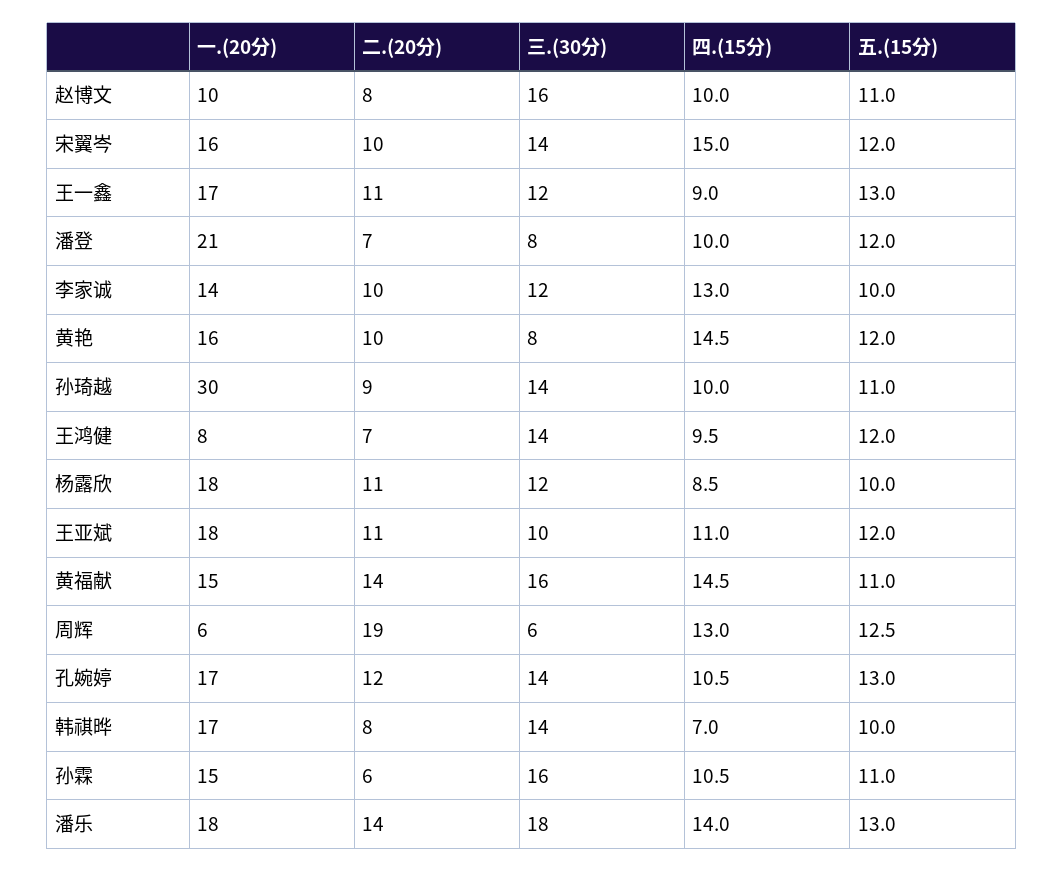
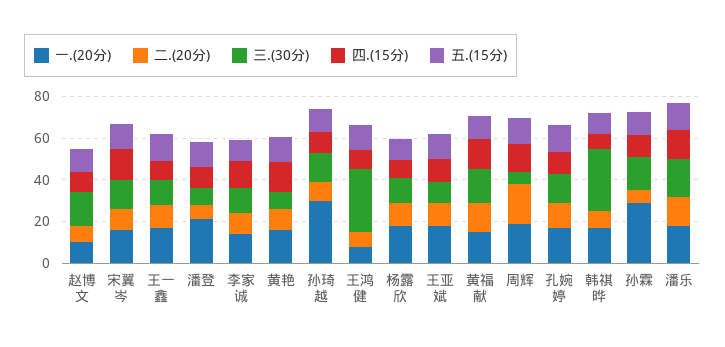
  {
    "一.(20分)": {
      "赵博文": 10,
      "宋翼岑": 16,
      "王一鑫": 17,
      "潘登": 21,
      "李家诚": 14,
      "黄艳": 16,
      "孙琦越": 30,
      "王鸿健": 8,
      "杨露欣": 18,
      "王亚斌": 18,
      "黄福献": 15,
-     "周辉": 6,
+     "周辉": 20,
      "孔婉婷": 17,
      "韩祺晔": 17,
-     "孙霖": 15,
+     "孙霖": 30,
      "潘乐": 18
    },
    "二.(20分)": {
      "赵博文": 8,
      "宋翼岑": 10,
      "王一鑫": 11,
      "潘登": 7,
      "李家诚": 10,
      "黄艳": 10,
      "孙琦越": 9,
      "王鸿健": 7,
      "杨露欣": 11,
      "王亚斌": 11,
      "黄福献": 14,
      "周辉": 19,
      "孔婉婷": 12,
      "韩祺晔": 8,
      "孙霖": 6,
      "潘乐": 14
    },
    "三.(30分)": {
      "赵博文": 16,
      "宋翼岑": 14,
      "王一鑫": 12,
      "潘登": 8,
      "李家诚": 12,
      "黄艳": 8,
      "孙琦越": 14,
-     "王鸿健": 14,
+     "王鸿健": 30,
      "杨露欣": 12,
      "王亚斌": 10,
      "黄福献": 16,
      "周辉": 6,
      "孔婉婷": 14,
-     "韩祺晔": 14,
+     "韩祺晔": 30,
      "孙霖": 16,
      "潘乐": 18
    },
    "四.(15分)": {
      "赵博文": 10,
      "宋翼岑": 15,
      "王一鑫": 9,
      "潘登": 10,
      "李家诚": 13,
      "黄艳": 14.5,
      "孙琦越": 10,
      "王鸿健": 9.5,
      "杨露欣": 8.5,
      "王亚斌": 11,
      "黄福献": 14.5,
      "周辉": 13,
      "孔婉婷": 10.5,
      "韩祺晔": 7,
      "孙霖": 10.5,
      "潘乐": 14
    },
    "五.(15分)": {
      "赵博文": 11,
      "宋翼岑": 12,
      "王一鑫": 13,
      "潘登": 12,
      "李家诚": 10,
      "黄艳": 12,
      "孙琦越": 11,
      "王鸿健": 12,
      "杨露欣": 10,
      "王亚斌": 12,
      "黄福献": 11,
      "周辉": 12.5,
      "孔婉婷": 13,
      "韩祺晔": 10,
      "孙霖": 11,
      "潘乐": 13
    }
  }

